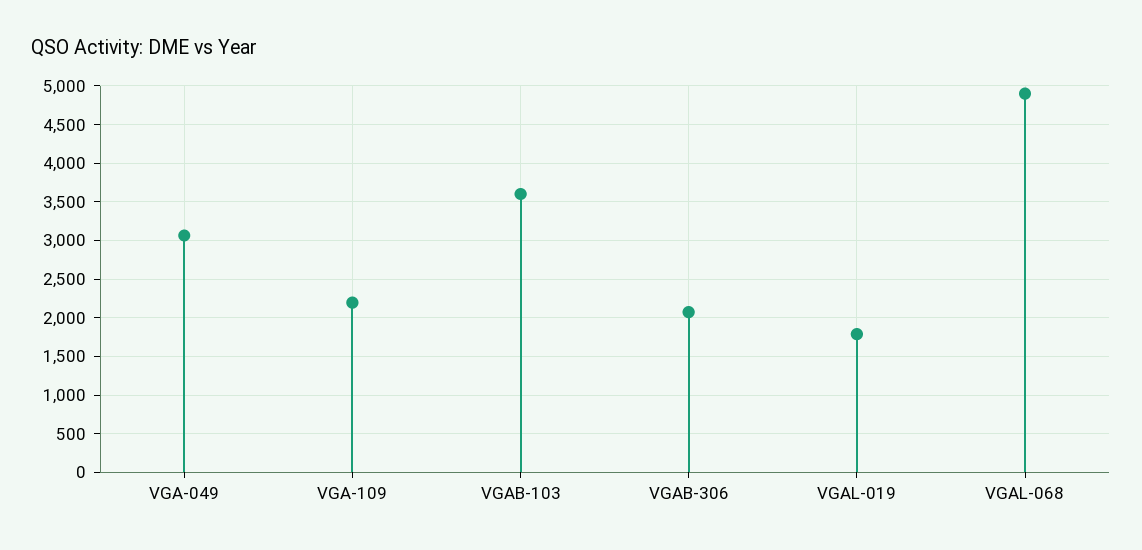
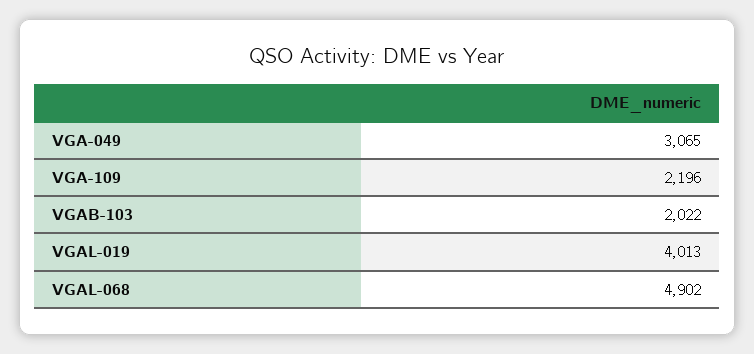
  {
    "VGA-049": 3065,
    "VGA-109": 2196,
-   "VGAB-103": 3600,
+   "VGAB-103": 2022,
-   "VGAB-306": 2100,
-   "VGAL-019": 1800,
+   "VGAL-019": 4013,
    "VGAL-068": 4902
  }

